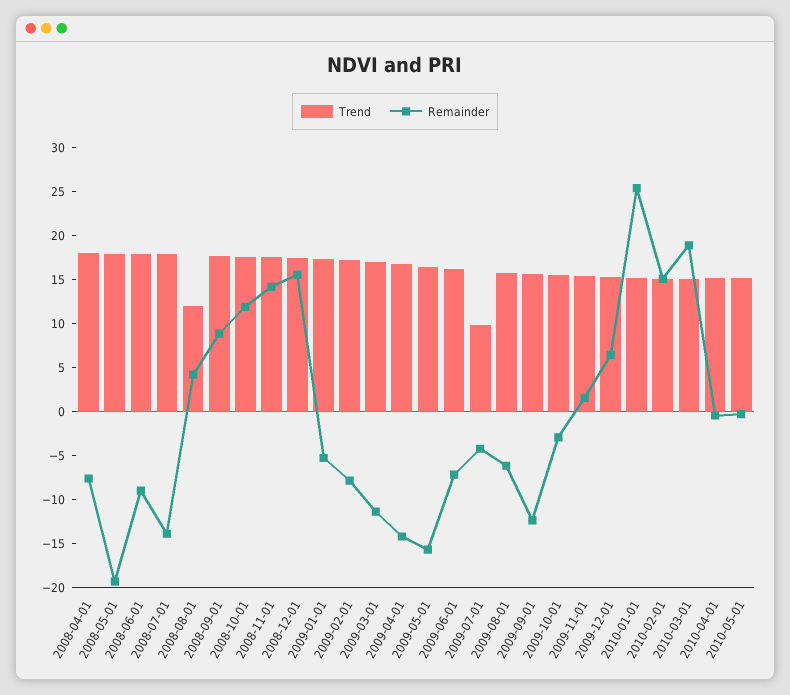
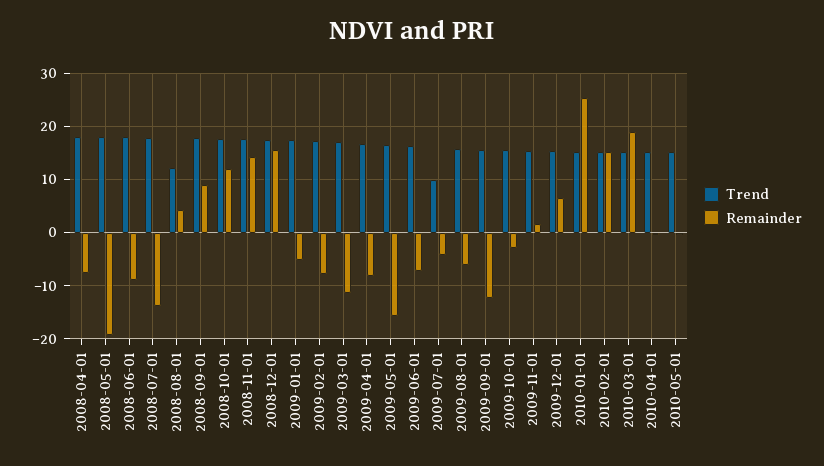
  {
    "Trend": {
      "2008-04-01": 18,
      "2008-05-01": 18,
      "2008-06-01": 18,
      "2008-07-01": 18,
      "2008-08-01": 12,
      "2008-09-01": 18,
      "2008-10-01": 18,
      "2008-11-01": 18,
      "2008-12-01": 17,
      "2009-01-01": 17,
      "2009-02-01": 17,
      "2009-03-01": 17,
      "2009-04-01": 17,
      "2009-05-01": 16,
      "2009-06-01": 16,
      "2009-07-01": 10,
      "2009-08-01": 16,
      "2009-09-01": 16,
      "2009-10-01": 15,
      "2009-11-01": 15,
      "2009-12-01": 15,
      "2010-01-01": 15,
      "2010-02-01": 15,
      "2010-03-01": 15,
      "2010-04-01": 15,
      "2010-05-01": 15
    },
    "Remainder": {
      "2008-04-01": -8,
      "2008-05-01": -19,
      "2008-06-01": -9,
      "2008-07-01": -14,
      "2008-08-01": 4,
      "2008-09-01": 9,
      "2008-10-01": 12,
      "2008-11-01": 14,
      "2008-12-01": 16,
      "2009-01-01": -5,
      "2009-02-01": -8,
      "2009-03-01": -11,
-     "2009-04-01": -14,
+     "2009-04-01": -8,
      "2009-05-01": -16,
      "2009-06-01": -7,
      "2009-07-01": -4,
      "2009-08-01": -6,
      "2009-09-01": -12,
      "2009-10-01": -3,
      "2009-11-01": 2,
      "2009-12-01": 6,
      "2010-01-01": 25,
      "2010-02-01": 15,
      "2010-03-01": 19,
      "2010-04-01": 0,
      "2010-05-01": 0
    }
  }

